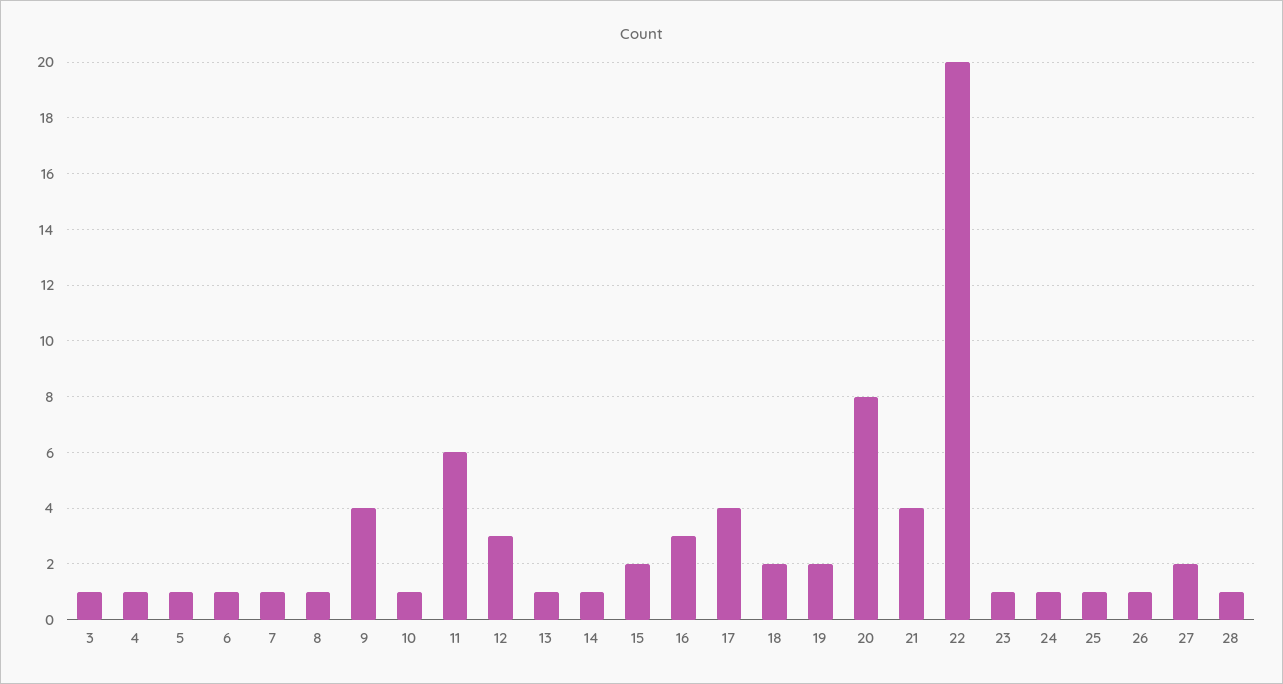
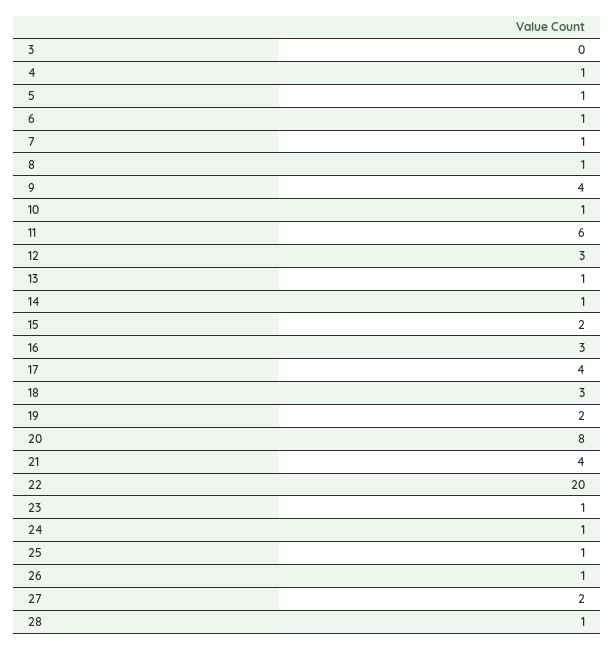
  {
-   "3": 1,
+   "3": 0,
    "4": 1,
    "5": 1,
    "6": 1,
    "7": 1,
    "8": 1,
    "9": 4,
    "10": 1,
    "11": 6,
    "12": 3,
    "13": 1,
    "14": 1,
    "15": 2,
    "16": 3,
    "17": 4,
-   "18": 2,
+   "18": 3,
    "19": 2,
    "20": 8,
    "21": 4,
    "22": 20,
    "23": 1,
    "24": 1,
    "25": 1,
    "26": 1,
    "27": 2,
    "28": 1
  }

